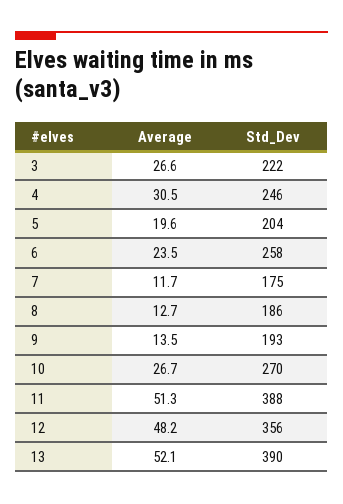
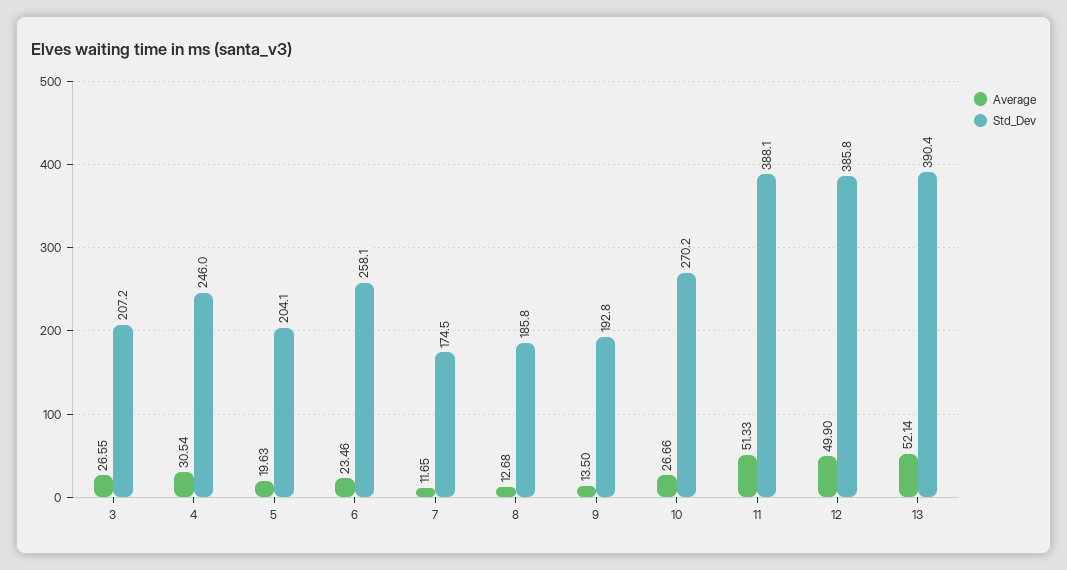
  {
    "Average": {
      "3": 26.55,
      "4": 30.54,
      "5": 19.63,
      "6": 23.46,
      "7": 11.65,
      "8": 12.68,
      "9": 13.5,
      "10": 26.66,
      "11": 51.33,
-     "12": 48.2,
+     "12": 49.9,
      "13": 52.14
    },
    "Std_Dev": {
-     "3": 222,
+     "3": 207.2,
      "4": 246,
      "5": 204.1,
      "6": 258.1,
      "7": 174.5,
      "8": 185.8,
      "9": 192.8,
      "10": 270.2,
      "11": 388.1,
-     "12": 356,
+     "12": 385.8,
      "13": 390.4
    }
  }

